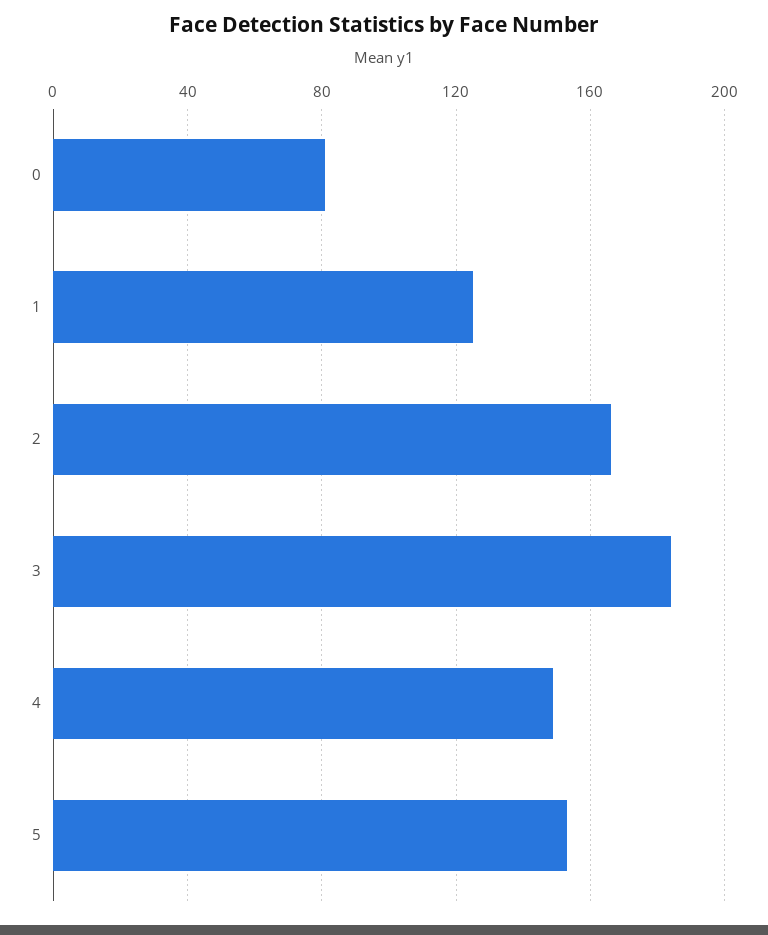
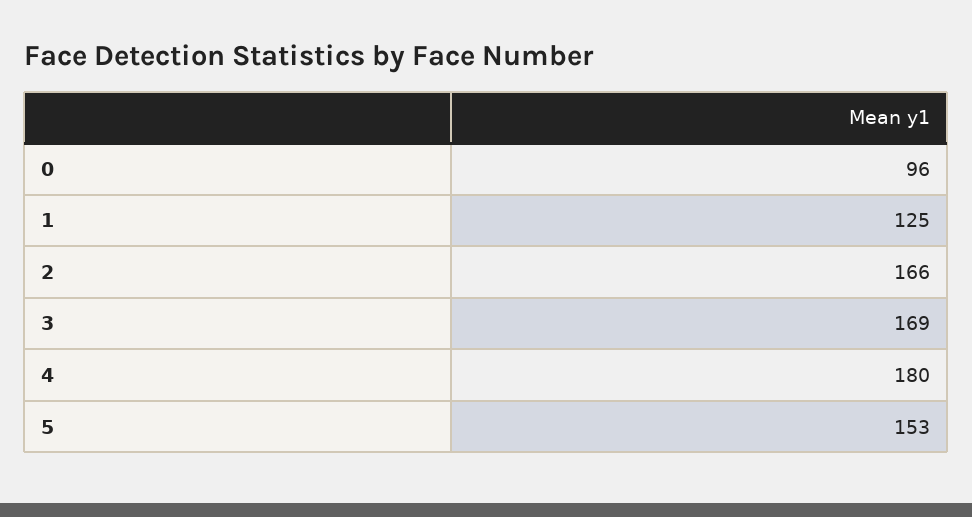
  {
-   "0": 80,
+   "0": 96,
    "1": 125,
    "2": 166,
-   "3": 185,
+   "3": 169,
-   "4": 150,
+   "4": 180,
    "5": 153
  }

